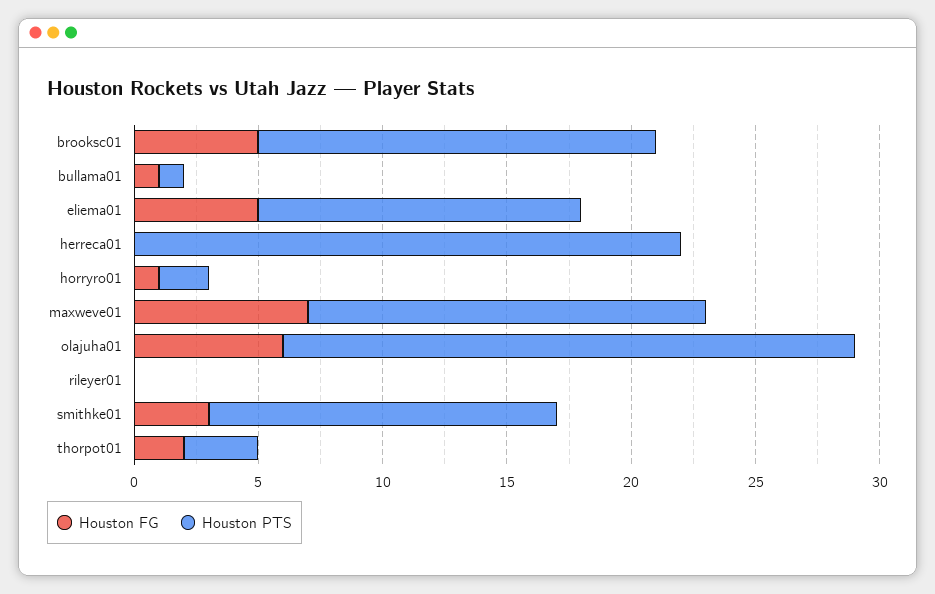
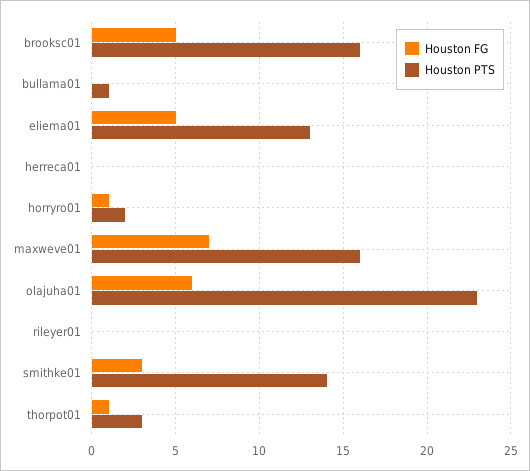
  {
    "Houston FG": {
      "brooksc01": 5,
-     "bullama01": 1,
+     "bullama01": 0,
      "eliema01": 5,
      "herreca01": 0,
      "horryro01": 1,
      "maxweve01": 7,
      "olajuha01": 6,
      "rileyer01": 0,
      "smithke01": 3,
-     "thorpot01": 2
+     "thorpot01": 1
    },
    "Houston PTS": {
      "brooksc01": 16,
      "bullama01": 1,
      "eliema01": 13,
-     "herreca01": 22,
+     "herreca01": 0,
      "horryro01": 2,
      "maxweve01": 16,
      "olajuha01": 23,
      "rileyer01": 0,
      "smithke01": 14,
      "thorpot01": 3
    }
  }

